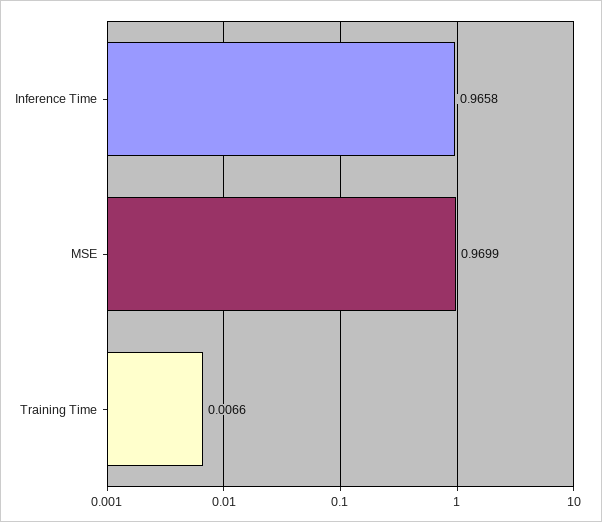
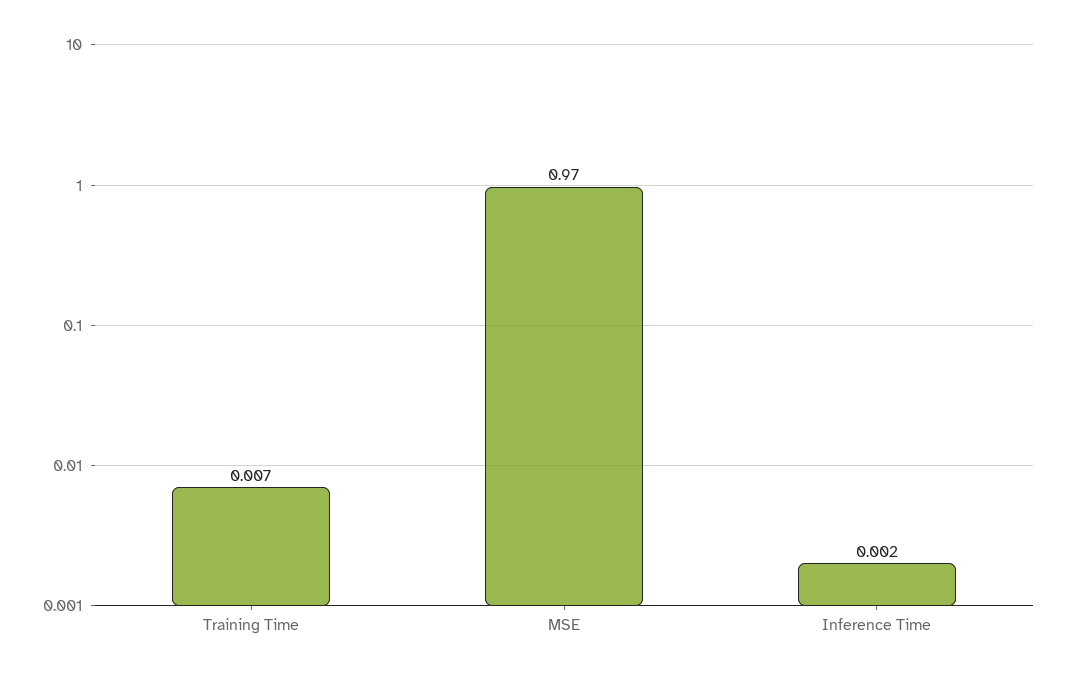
  {
-   "Inference Time": 0.9658,
+   "Inference Time": 0.002,
    "MSE": 0.9699,
    "Training Time": 0.0066
  }

